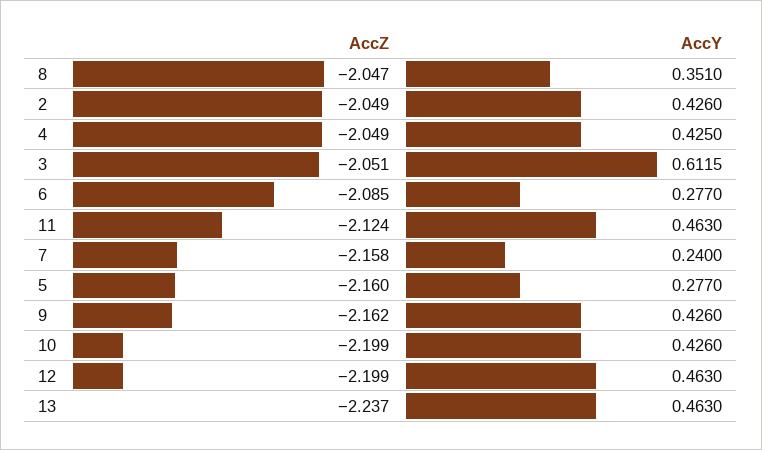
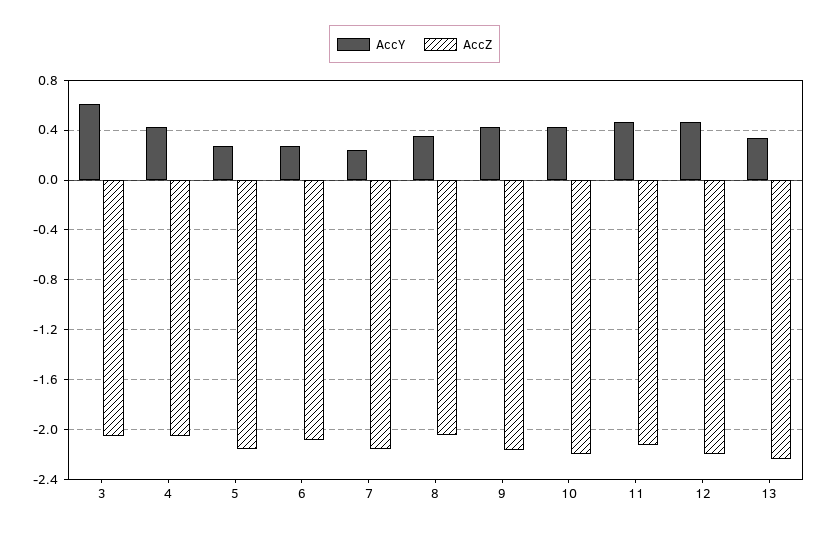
  {
    "AccZ": {
      "8": -2.047,
-     "2": -2.049,
      "4": -2.049,
      "3": -2.051,
      "6": -2.085,
      "11": -2.124,
      "7": -2.158,
      "5": -2.16,
      "9": -2.162,
      "10": -2.199,
      "12": -2.199,
      "13": -2.237
    },
    "AccY": {
      "8": 0.351,
-     "2": 0.426,
      "4": 0.425,
      "3": 0.6115,
      "6": 0.277,
      "11": 0.463,
      "7": 0.24,
      "5": 0.277,
      "9": 0.426,
      "10": 0.426,
      "12": 0.463,
-     "13": 0.463
+     "13": 0.35
    }
  }

